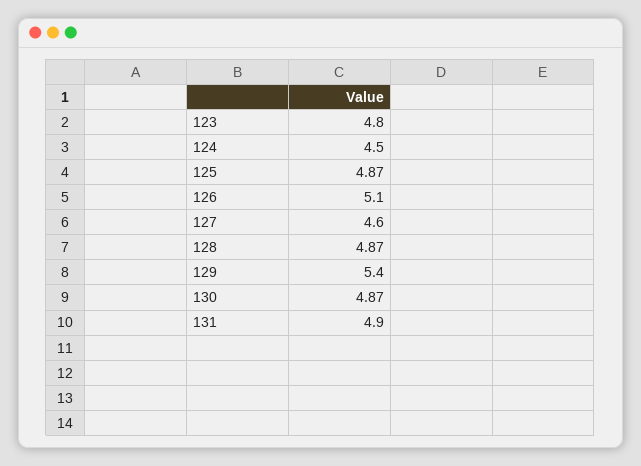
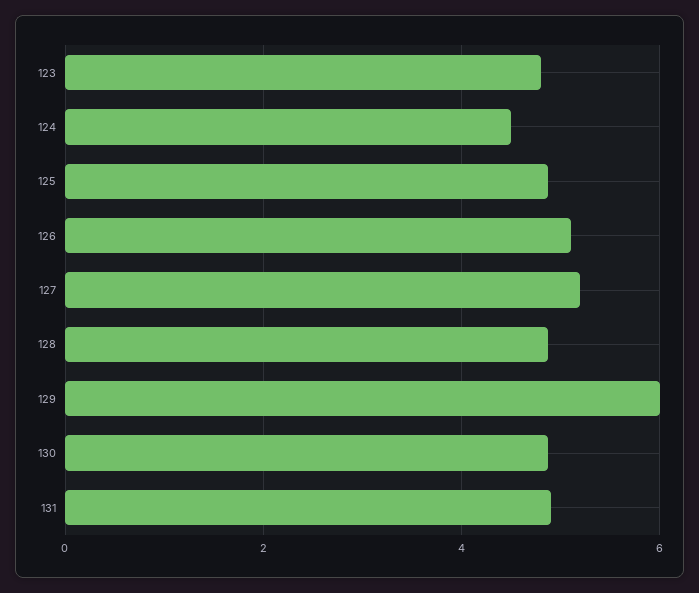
  {
    "123": 4.8,
    "124": 4.5,
    "125": 4.87,
    "126": 5.1,
-   "127": 4.6,
+   "127": 5.2,
    "128": 4.87,
-   "129": 5.4,
+   "129": 6,
    "130": 4.87,
    "131": 4.9
  }

